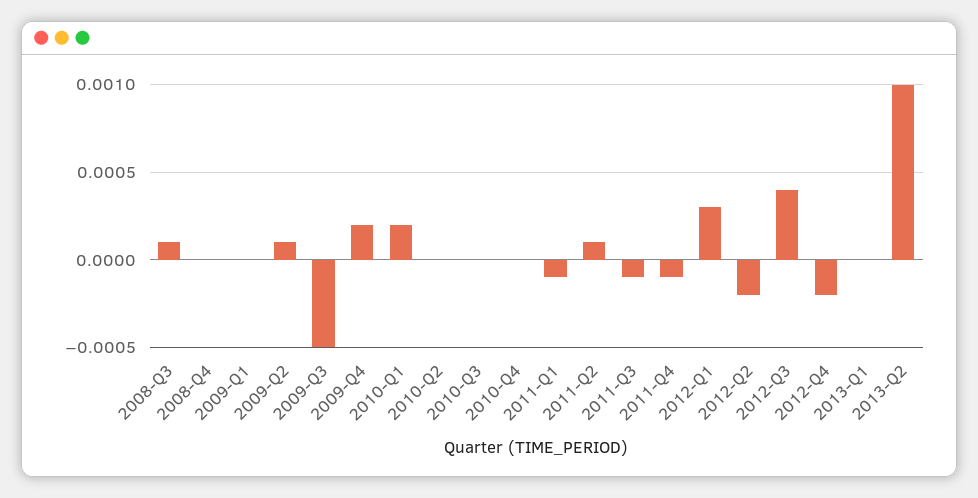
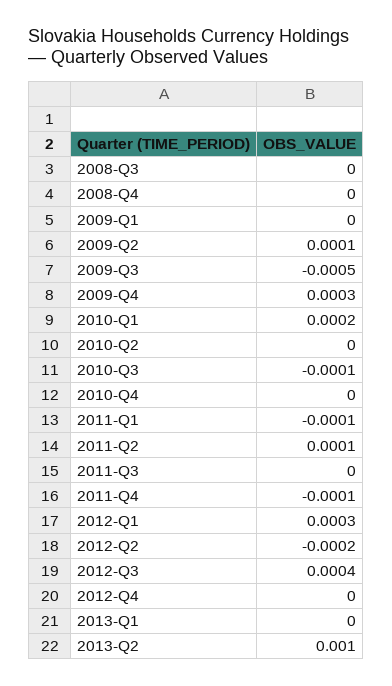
  {
-   "2008-Q3": 0.0001,
+   "2008-Q3": 0,
    "2008-Q4": 0,
    "2009-Q1": 0,
    "2009-Q2": 0.0001,
    "2009-Q3": -0.0005,
-   "2009-Q4": 0.0002,
+   "2009-Q4": 0.0003,
    "2010-Q1": 0.0002,
    "2010-Q2": 0,
-   "2010-Q3": 0,
+   "2010-Q3": -0.0001,
    "2010-Q4": 0,
    "2011-Q1": -0.0001,
    "2011-Q2": 0.0001,
-   "2011-Q3": -0.0001,
+   "2011-Q3": 0,
    "2011-Q4": -0.0001,
    "2012-Q1": 0.0003,
    "2012-Q2": -0.0002,
    "2012-Q3": 0.0004,
-   "2012-Q4": -0.0002,
+   "2012-Q4": 0,
    "2013-Q1": 0,
    "2013-Q2": 0.001
  }

